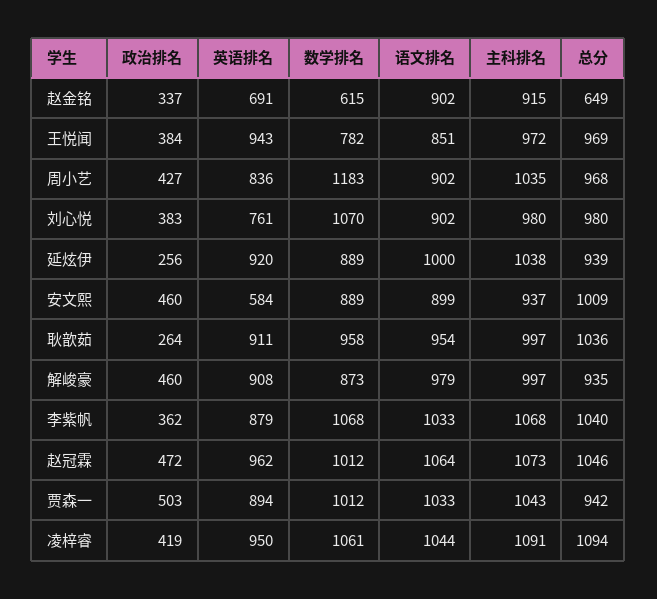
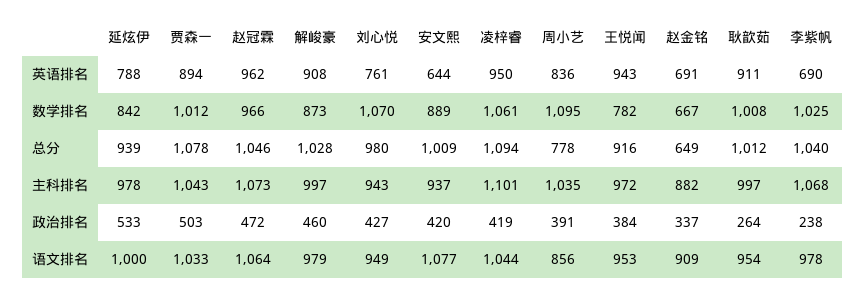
  {
    "政治排名": {
      "赵金铭": 337,
      "王悦闻": 384,
-     "周小艺": 427,
+     "周小艺": 391,
-     "刘心悦": 383,
+     "刘心悦": 427,
-     "延炫伊": 256,
+     "延炫伊": 533,
-     "安文熙": 460,
+     "安文熙": 420,
      "耿歆茹": 264,
      "解峻豪": 460,
-     "李紫帆": 362,
+     "李紫帆": 238,
      "赵冠霖": 472,
      "贾森一": 503,
      "凌梓睿": 419
    },
    "英语排名": {
      "赵金铭": 691,
      "王悦闻": 943,
      "周小艺": 836,
      "刘心悦": 761,
-     "延炫伊": 920,
+     "延炫伊": 788,
-     "安文熙": 584,
+     "安文熙": 644,
      "耿歆茹": 911,
      "解峻豪": 908,
-     "李紫帆": 879,
+     "李紫帆": 690,
      "赵冠霖": 962,
      "贾森一": 894,
      "凌梓睿": 950
    },
    "数学排名": {
-     "赵金铭": 615,
+     "赵金铭": 667,
      "王悦闻": 782,
-     "周小艺": 1183,
+     "周小艺": 1095,
      "刘心悦": 1070,
-     "延炫伊": 889,
+     "延炫伊": 842,
      "安文熙": 889,
-     "耿歆茹": 958,
+     "耿歆茹": 1008,
      "解峻豪": 873,
-     "李紫帆": 1068,
+     "李紫帆": 1025,
-     "赵冠霖": 1012,
+     "赵冠霖": 966,
      "贾森一": 1012,
      "凌梓睿": 1061
    },
    "语文排名": {
-     "赵金铭": 902,
+     "赵金铭": 909,
-     "王悦闻": 851,
+     "王悦闻": 953,
-     "周小艺": 902,
+     "周小艺": 856,
-     "刘心悦": 902,
+     "刘心悦": 949,
      "延炫伊": 1000,
-     "安文熙": 899,
+     "安文熙": 1077,
      "耿歆茹": 954,
      "解峻豪": 979,
-     "李紫帆": 1033,
+     "李紫帆": 978,
      "赵冠霖": 1064,
      "贾森一": 1033,
      "凌梓睿": 1044
    },
    "主科排名": {
-     "赵金铭": 915,
+     "赵金铭": 882,
      "王悦闻": 972,
      "周小艺": 1035,
-     "刘心悦": 980,
+     "刘心悦": 943,
-     "延炫伊": 1038,
+     "延炫伊": 978,
      "安文熙": 937,
      "耿歆茹": 997,
      "解峻豪": 997,
      "李紫帆": 1068,
      "赵冠霖": 1073,
      "贾森一": 1043,
-     "凌梓睿": 1091
+     "凌梓睿": 1101
    },
    "总分": {
      "赵金铭": 649,
-     "王悦闻": 969,
+     "王悦闻": 916,
-     "周小艺": 968,
+     "周小艺": 778,
      "刘心悦": 980,
      "延炫伊": 939,
      "安文熙": 1009,
-     "耿歆茹": 1036,
+     "耿歆茹": 1012,
-     "解峻豪": 935,
+     "解峻豪": 1028,
      "李紫帆": 1040,
      "赵冠霖": 1046,
-     "贾森一": 942,
+     "贾森一": 1078,
      "凌梓睿": 1094
    }
  }

